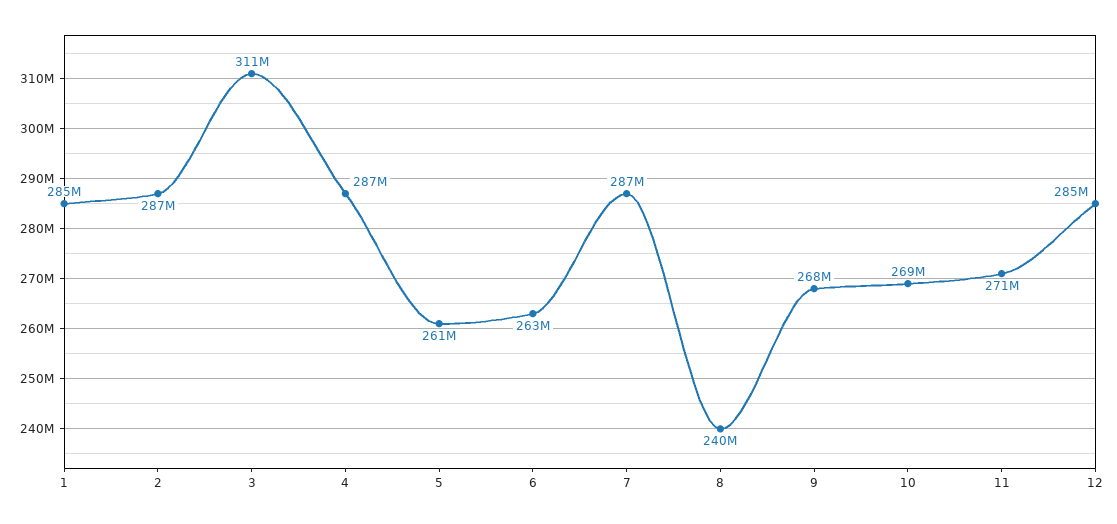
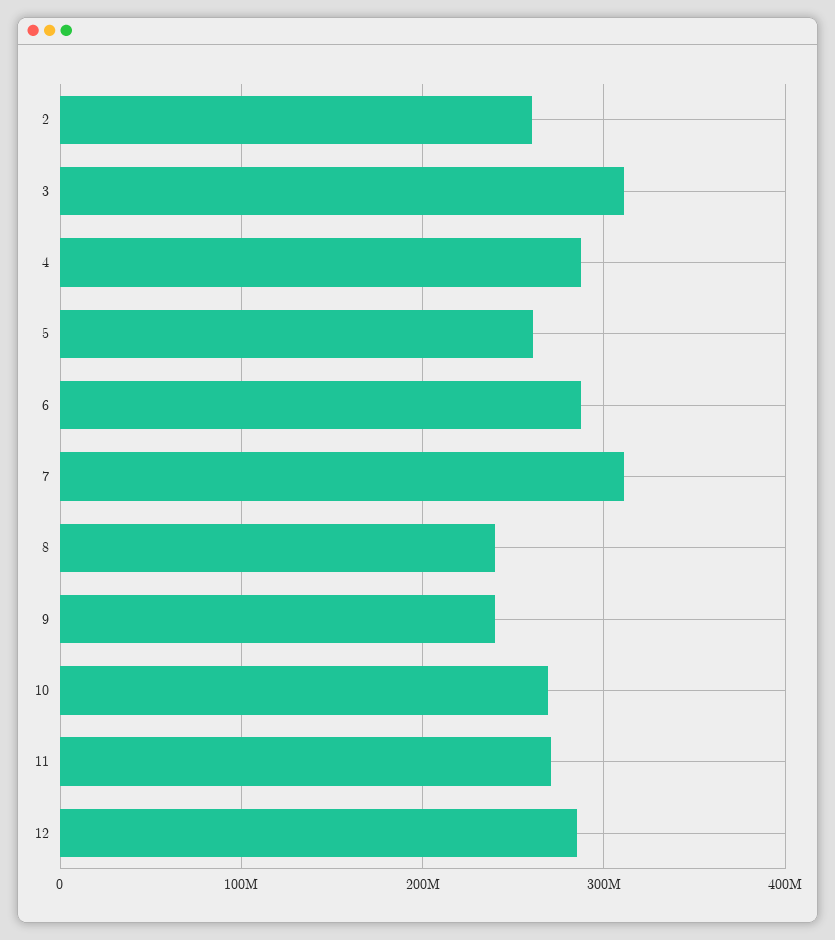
  {
-   "1": 285000000,
-   "2": 287000000,
+   "2": 260000000,
    "3": 311000000,
    "4": 287000000,
    "5": 261000000,
-   "6": 263000000,
+   "6": 290000000,
-   "7": 287000000,
+   "7": 310000000,
    "8": 240000000,
-   "9": 268000000,
+   "9": 240000000,
    "10": 269000000,
    "11": 271000000,
    "12": 285000000
  }

